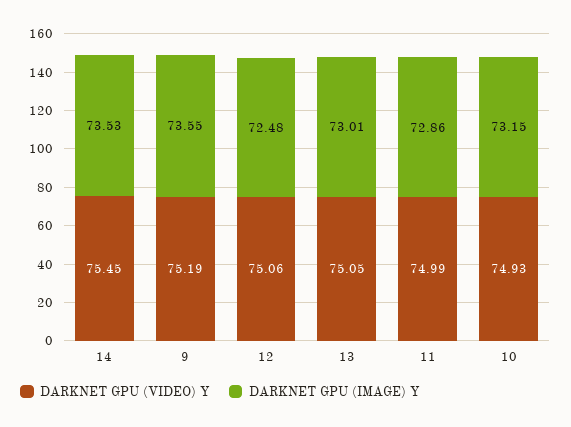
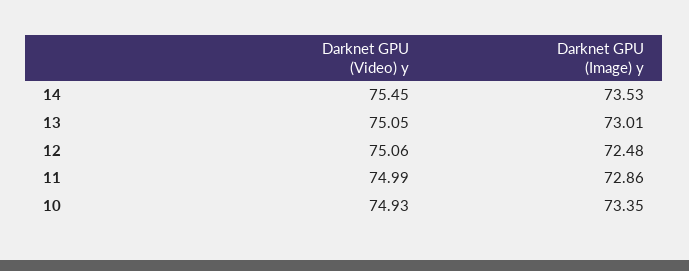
  {
    "DARKNET GPU (VIDEO) Y": {
      "14": 75.45,
-     "9": 75.19,
      "12": 75.06,
      "13": 75.05,
      "11": 74.99,
      "10": 74.93
    },
    "DARKNET GPU (IMAGE) Y": {
      "14": 73.53,
-     "9": 73.55,
      "12": 72.48,
      "13": 73.01,
      "11": 72.86,
-     "10": 73.15
+     "10": 73.35
    }
  }

